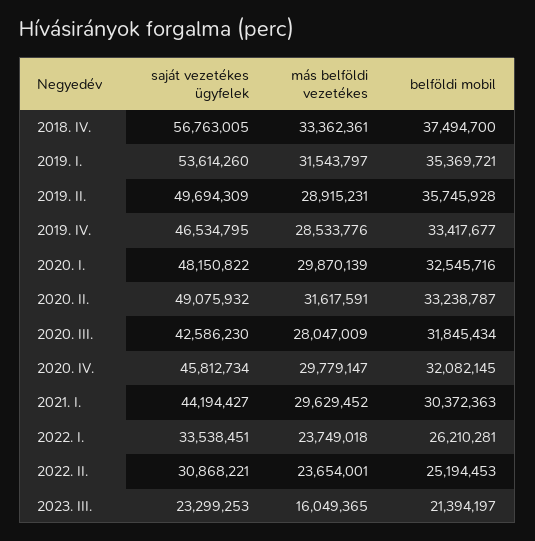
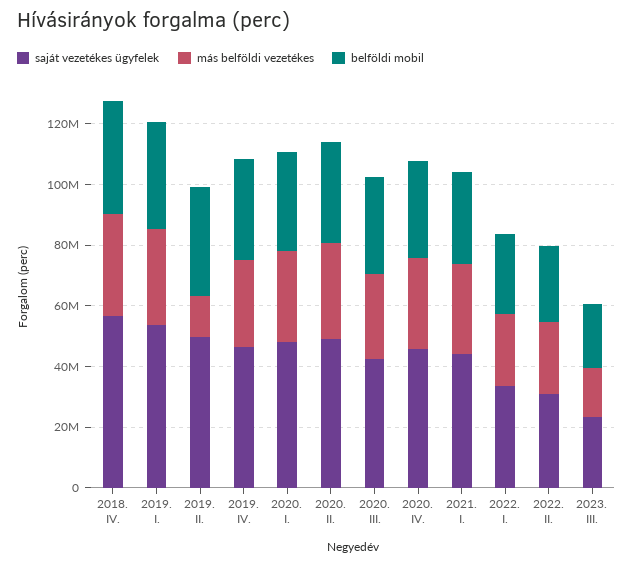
  {
    "saját vezetékes ügyfelek": {
      "2018. IV.": 56763005,
      "2019. I.": 53614260,
      "2019. II.": 49694309,
      "2019. IV.": 46534795,
      "2020. I.": 48150822,
      "2020. II.": 49075932,
      "2020. III.": 42586230,
      "2020. IV.": 45812734,
      "2021. I.": 44194427,
      "2022. I.": 33538451,
      "2022. II.": 30868221,
      "2023. III.": 23299253
    },
    "más belföldi vezetékes": {
      "2018. IV.": 33362361,
      "2019. I.": 31543797,
-     "2019. II.": 28915231,
+     "2019. II.": 15000000,
      "2019. IV.": 28533776,
      "2020. I.": 29870139,
      "2020. II.": 31617591,
      "2020. III.": 28047009,
      "2020. IV.": 29779147,
      "2021. I.": 29629452,
      "2022. I.": 23749018,
      "2022. II.": 23654001,
      "2023. III.": 16049365
    },
    "belföldi mobil": {
      "2018. IV.": 37494700,
      "2019. I.": 35369721,
      "2019. II.": 35745928,
      "2019. IV.": 33417677,
      "2020. I.": 32545716,
      "2020. II.": 33238787,
      "2020. III.": 31845434,
      "2020. IV.": 32082145,
      "2021. I.": 30372363,
      "2022. I.": 26210281,
      "2022. II.": 25194453,
      "2023. III.": 21394197
    }
  }

